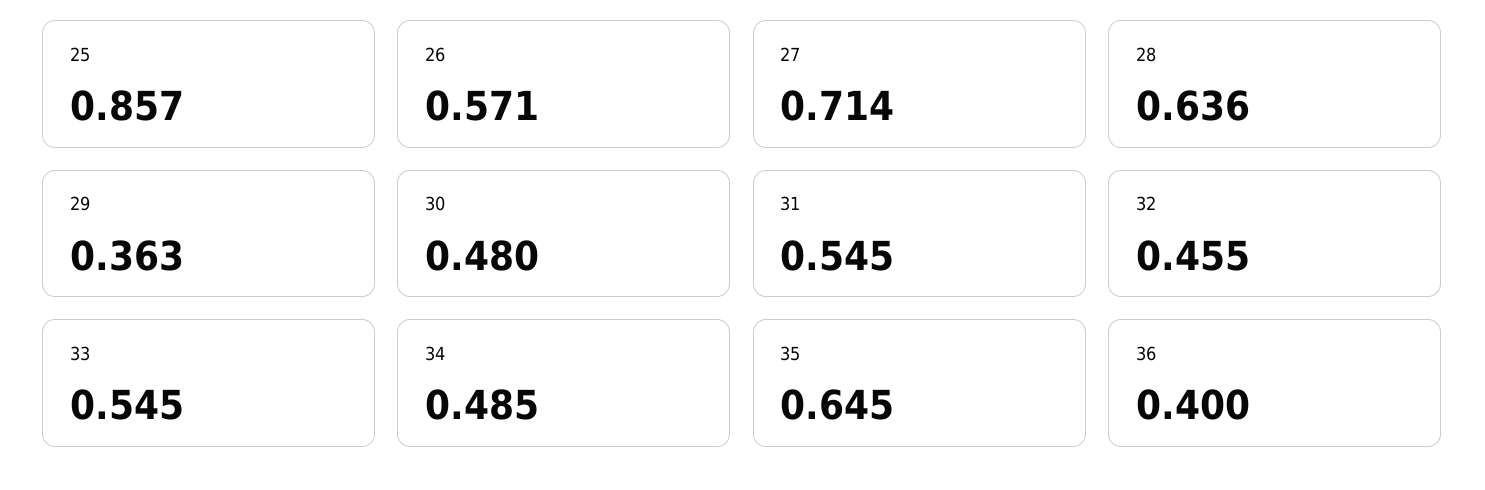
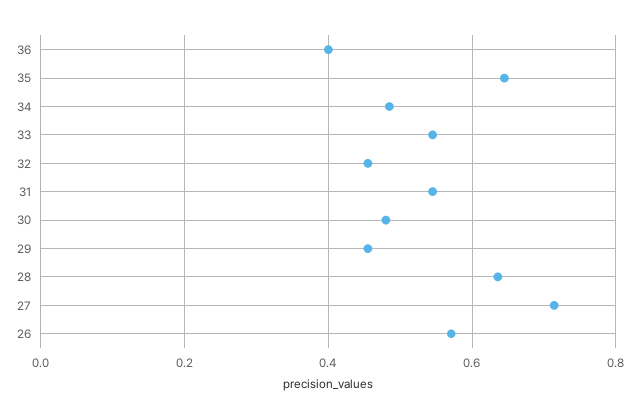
  {
-   "25": 0.857,
    "26": 0.571,
    "27": 0.714,
    "28": 0.636,
-   "29": 0.363,
+   "29": 0.46,
    "30": 0.48,
    "31": 0.545,
    "32": 0.455,
    "33": 0.545,
    "34": 0.485,
    "35": 0.645,
    "36": 0.4
  }

